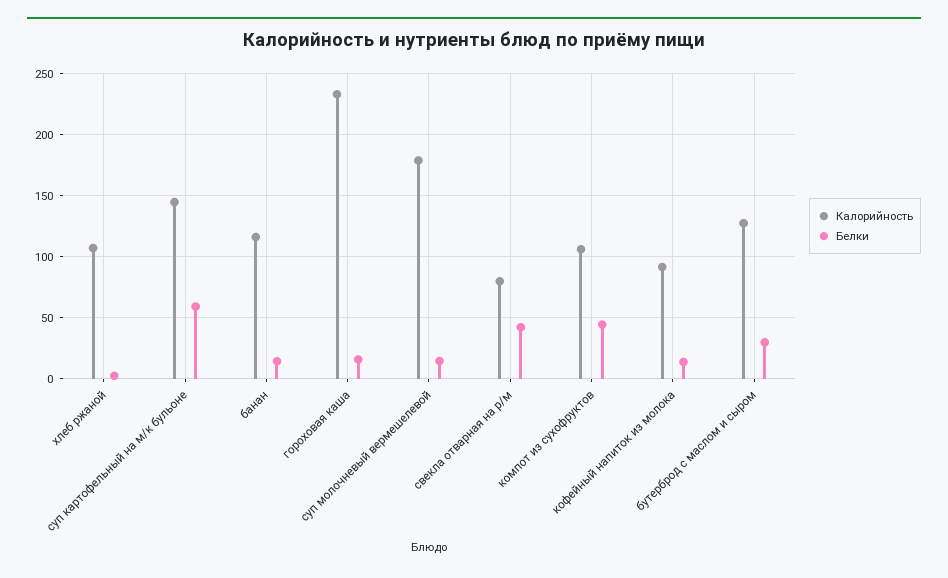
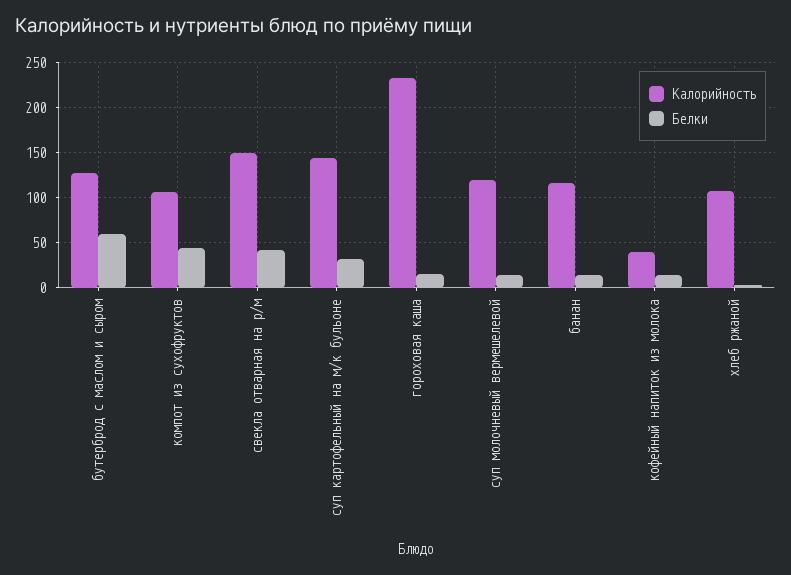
  {
    "Калорийность": {
      "хлеб ржаной": 105,
      "суп картофельный на м/к бульоне": 145,
      "банан": 115,
      "гороховая каша": 235,
-     "суп молочневый вермешелевой": 180,
+     "суп молочневый вермешелевой": 120,
-     "свекла отварная на р/м": 80,
+     "свекла отварная на р/м": 150,
      "компот из сухофруктов": 105,
-     "кофейный напиток из молока": 90,
+     "кофейный напиток из молока": 40,
      "бутерброд с маслом и сыром": 125
    },
    "Белки": {
      "хлеб ржаной": 0,
-     "суп картофельный на м/к бульоне": 60,
+     "суп картофельный на м/к бульоне": 30,
      "банан": 15,
      "гороховая каша": 15,
      "суп молочневый вермешелевой": 15,
      "свекла отварная на р/м": 40,
      "компот из сухофруктов": 45,
      "кофейный напиток из молока": 15,
-     "бутерброд с маслом и сыром": 30
+     "бутерброд с маслом и сыром": 60
    }
  }

